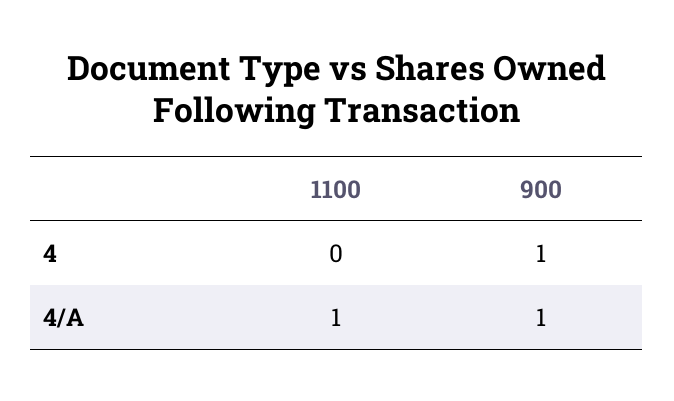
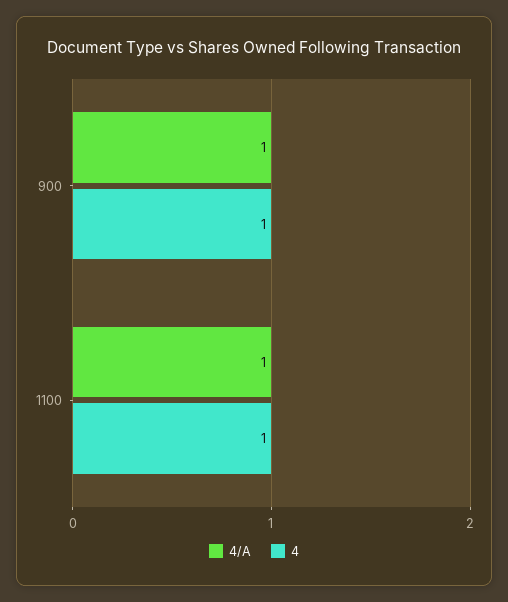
  {
    "4": {
-     "1100": 0,
+     "1100": 1,
      "900": 1
    },
    "4/A": {
      "1100": 1,
      "900": 1
    }
  }

